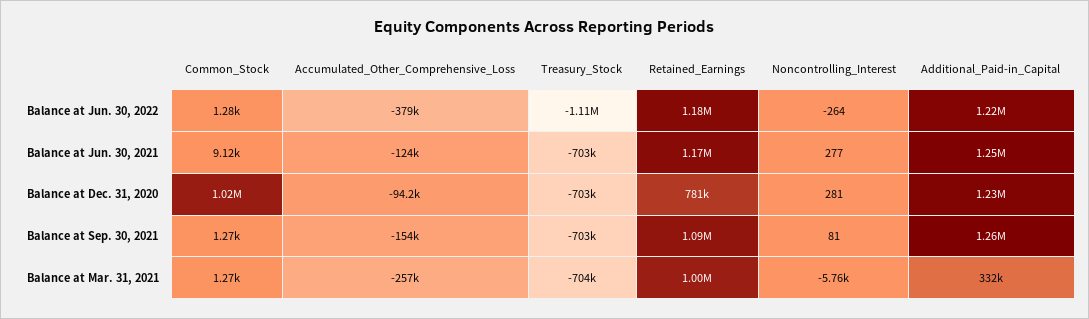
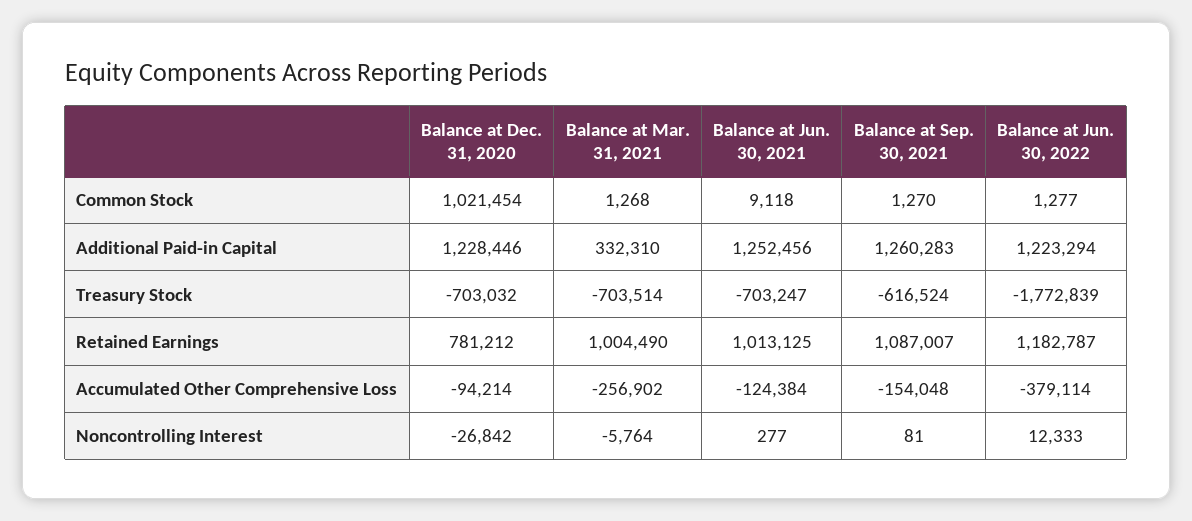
  {
    "Common_Stock": {
      "Balance at Jun. 30, 2022": 1277,
      "Balance at Jun. 30, 2021": 9118,
      "Balance at Dec. 31, 2020": 1021454,
      "Balance at Sep. 30, 2021": 1270,
      "Balance at Mar. 31, 2021": 1268
    },
    "Accumulated_Other_Comprehensive_Loss": {
      "Balance at Jun. 30, 2022": -379114,
      "Balance at Jun. 30, 2021": -124384,
      "Balance at Dec. 31, 2020": -94214,
      "Balance at Sep. 30, 2021": -154048,
      "Balance at Mar. 31, 2021": -256902
    },
    "Treasury_Stock": {
-     "Balance at Jun. 30, 2022": -1110000,
+     "Balance at Jun. 30, 2022": -1772839,
      "Balance at Jun. 30, 2021": -703247,
      "Balance at Dec. 31, 2020": -703032,
-     "Balance at Sep. 30, 2021": -703000,
+     "Balance at Sep. 30, 2021": -616524,
      "Balance at Mar. 31, 2021": -703514
    },
    "Retained_Earnings": {
      "Balance at Jun. 30, 2022": 1182787,
-     "Balance at Jun. 30, 2021": 1170000,
+     "Balance at Jun. 30, 2021": 1013125,
      "Balance at Dec. 31, 2020": 781212,
      "Balance at Sep. 30, 2021": 1087007,
      "Balance at Mar. 31, 2021": 1004490
    },
    "Noncontrolling_Interest": {
-     "Balance at Jun. 30, 2022": -264,
+     "Balance at Jun. 30, 2022": 12333,
      "Balance at Jun. 30, 2021": 277,
-     "Balance at Dec. 31, 2020": 281,
+     "Balance at Dec. 31, 2020": -26842,
      "Balance at Sep. 30, 2021": 81,
      "Balance at Mar. 31, 2021": -5764
    },
    "Additional_Paid-in_Capital": {
      "Balance at Jun. 30, 2022": 1223294,
      "Balance at Jun. 30, 2021": 1252456,
      "Balance at Dec. 31, 2020": 1228446,
      "Balance at Sep. 30, 2021": 1260283,
      "Balance at Mar. 31, 2021": 332310
    }
  }

